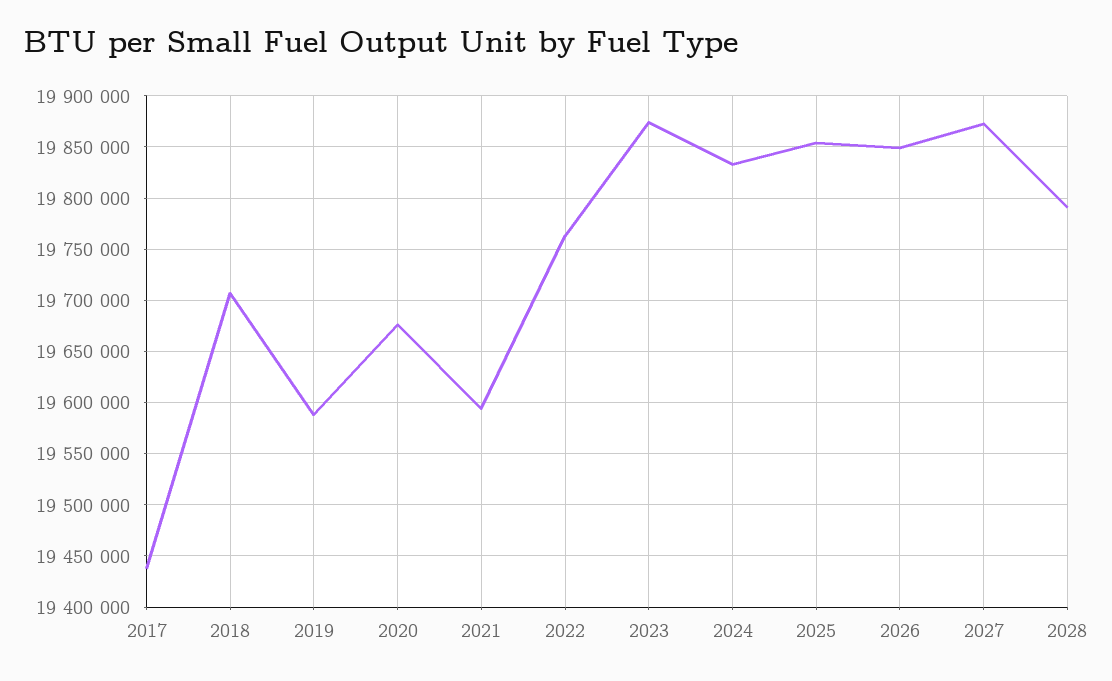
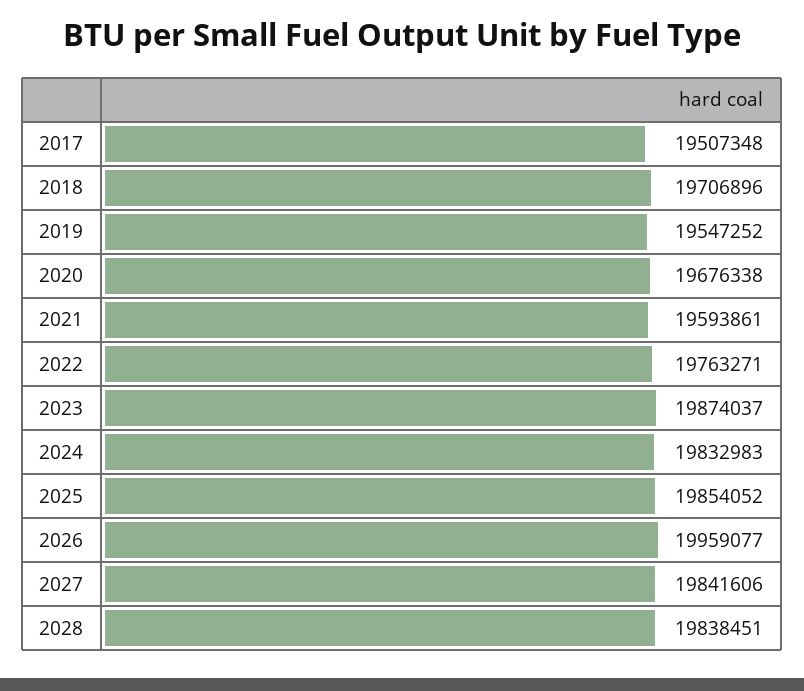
  {
-   "2017": 19440000,
+   "2017": 19507348,
    "2018": 19706896,
-   "2019": 19590000,
+   "2019": 19547252,
    "2020": 19676338,
    "2021": 19593861,
    "2022": 19763271,
    "2023": 19874037,
    "2024": 19832983,
    "2025": 19854052,
-   "2026": 19850000,
+   "2026": 19959077,
-   "2027": 19870000,
+   "2027": 19841606,
-   "2028": 19790000
+   "2028": 19838451
  }

